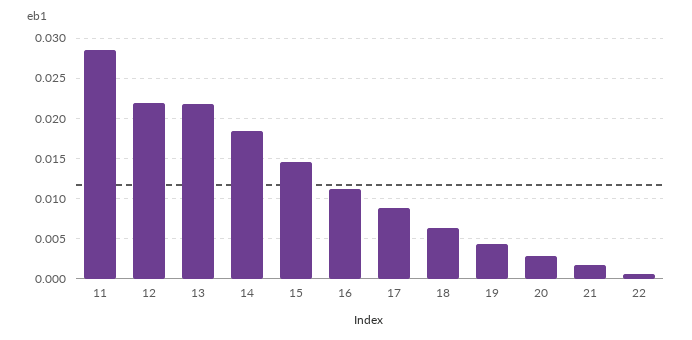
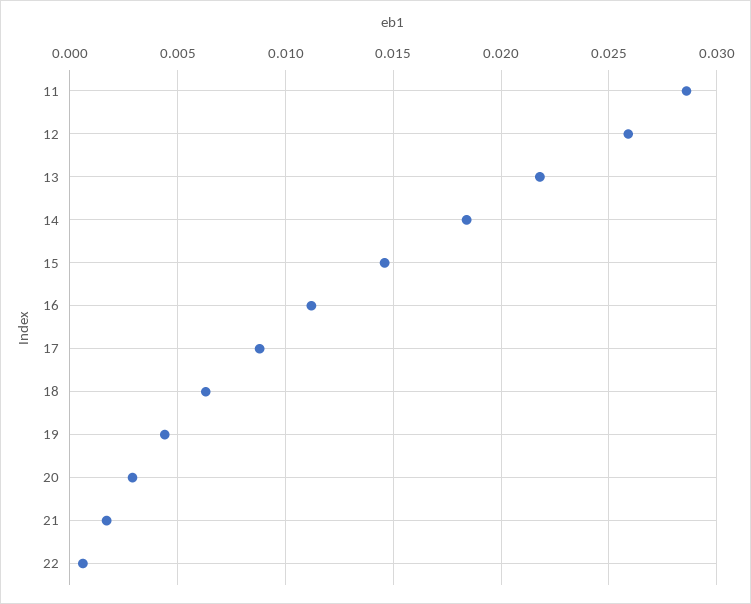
  {
    "11": 0.0285,
-   "12": 0.022,
+   "12": 0.026,
    "13": 0.022,
    "14": 0.0185,
    "15": 0.0145,
    "16": 0.011,
    "17": 0.009,
    "18": 0.0065,
    "19": 0.0045,
    "20": 0.003,
    "21": 0.0015,
    "22": 0.0005
  }

